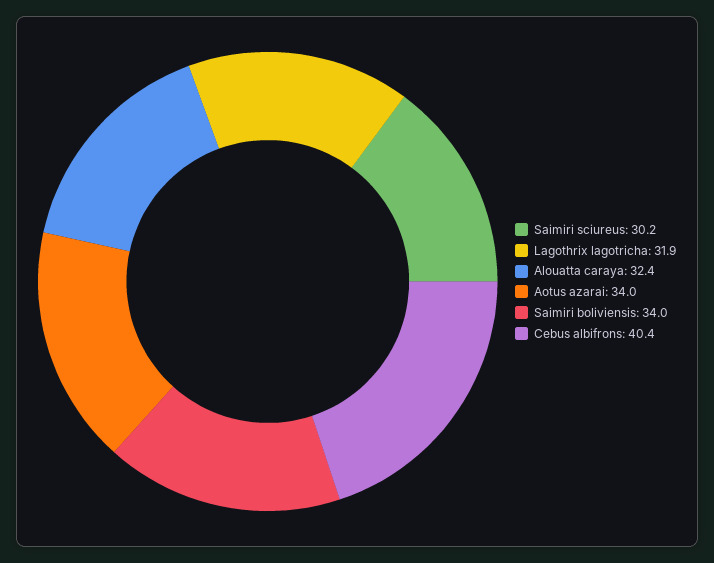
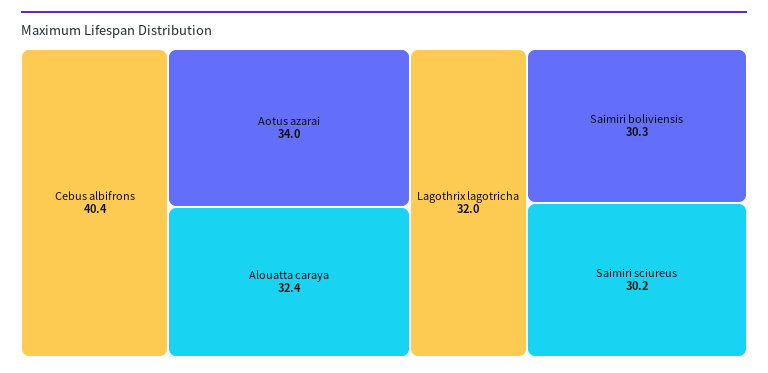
  {
    "Saimiri sciureus": 30.2,
-   "Lagothrix lagotricha": 31.9,
+   "Lagothrix lagotricha": 32,
    "Alouatta caraya": 32.4,
    "Aotus azarai": 34,
-   "Saimiri boliviensis": 34,
+   "Saimiri boliviensis": 30.3,
    "Cebus albifrons": 40.4
  }

